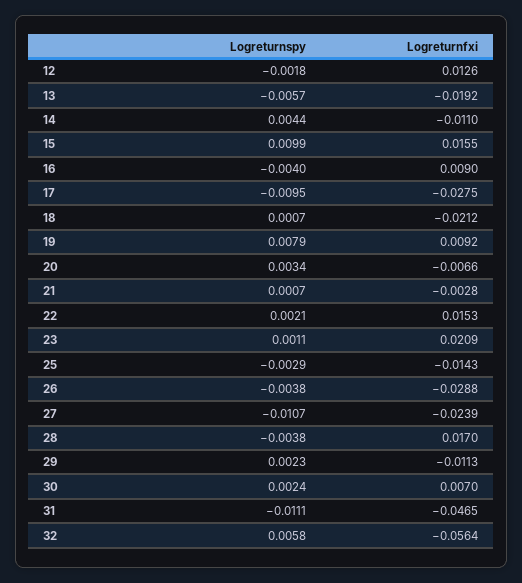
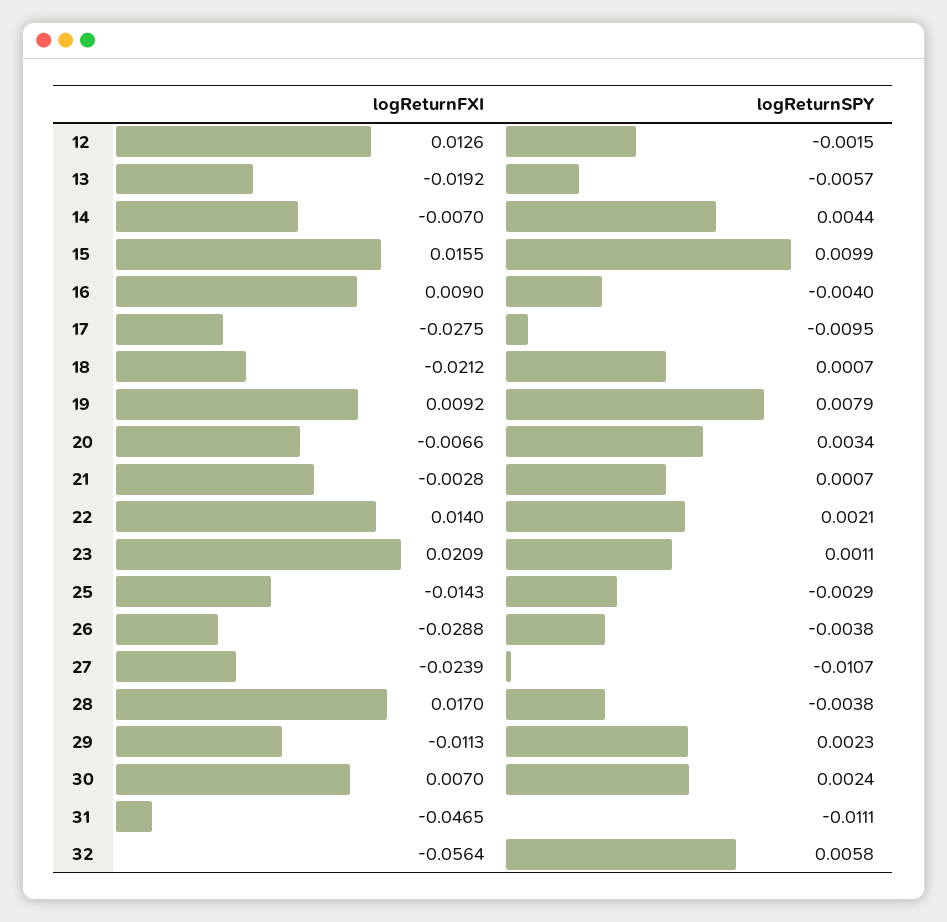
  {
    "Logreturnspy": {
-     "12": -0.0018,
+     "12": -0.0015,
      "13": -0.0057,
      "14": 0.0044,
      "15": 0.0099,
      "16": -0.004,
      "17": -0.0095,
      "18": 0.0007,
      "19": 0.0079,
      "20": 0.0034,
      "21": 0.0007,
      "22": 0.0021,
      "23": 0.0011,
      "25": -0.0029,
      "26": -0.0038,
      "27": -0.0107,
      "28": -0.0038,
      "29": 0.0023,
      "30": 0.0024,
      "31": -0.0111,
      "32": 0.0058
    },
    "Logreturnfxi": {
      "12": 0.0126,
      "13": -0.0192,
-     "14": -0.011,
+     "14": -0.007,
      "15": 0.0155,
      "16": 0.009,
      "17": -0.0275,
      "18": -0.0212,
      "19": 0.0092,
      "20": -0.0066,
      "21": -0.0028,
-     "22": 0.0153,
+     "22": 0.014,
      "23": 0.0209,
      "25": -0.0143,
      "26": -0.0288,
      "27": -0.0239,
      "28": 0.017,
      "29": -0.0113,
      "30": 0.007,
      "31": -0.0465,
      "32": -0.0564
    }
  }

